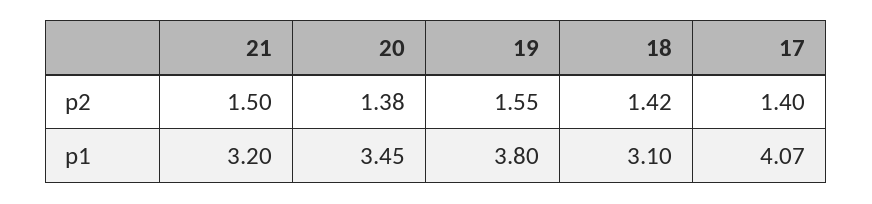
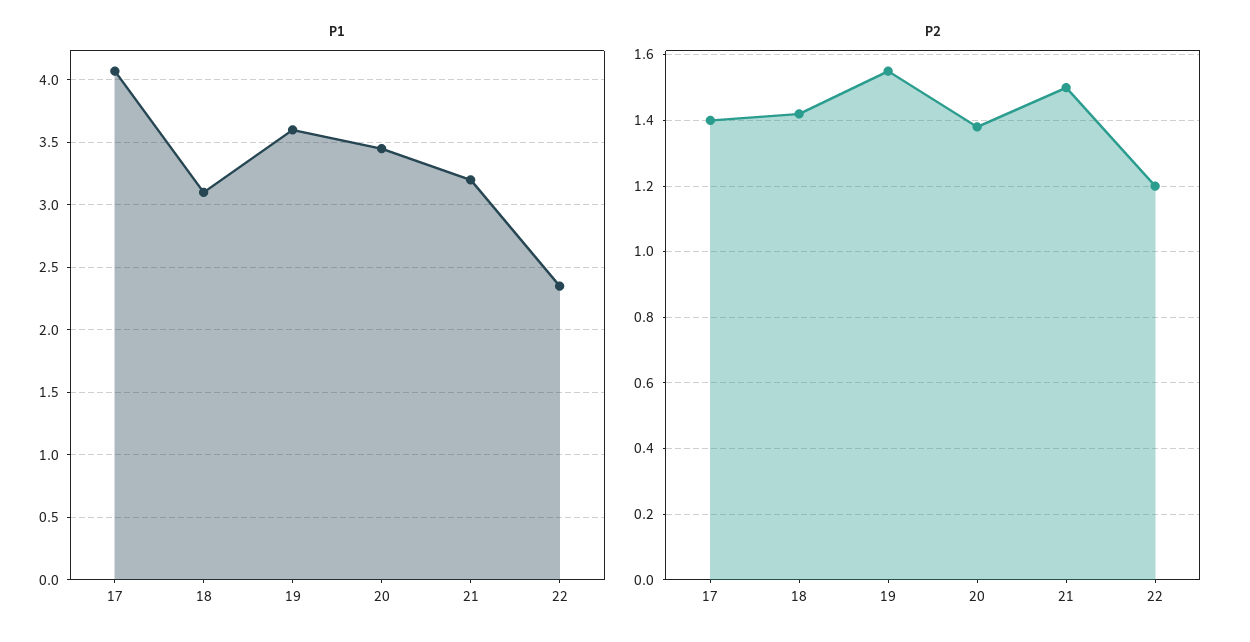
  {
    "p2": {
      "21": 1.5,
      "20": 1.38,
      "19": 1.55,
      "18": 1.42,
-     "17": 1.4
+     "17": 1.4,
+     "22": 1.2
    },
    "p1": {
      "21": 3.2,
      "20": 3.45,
-     "19": 3.8,
+     "19": 3.6,
      "18": 3.1,
-     "17": 4.07
+     "17": 4.07,
+     "22": 2.35
    }
  }

